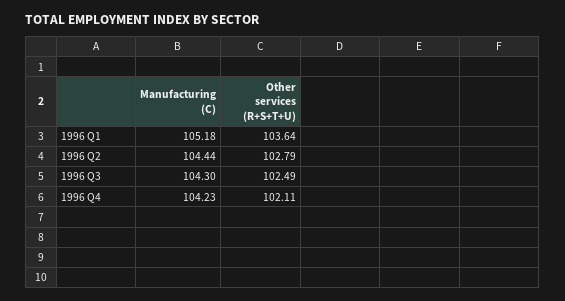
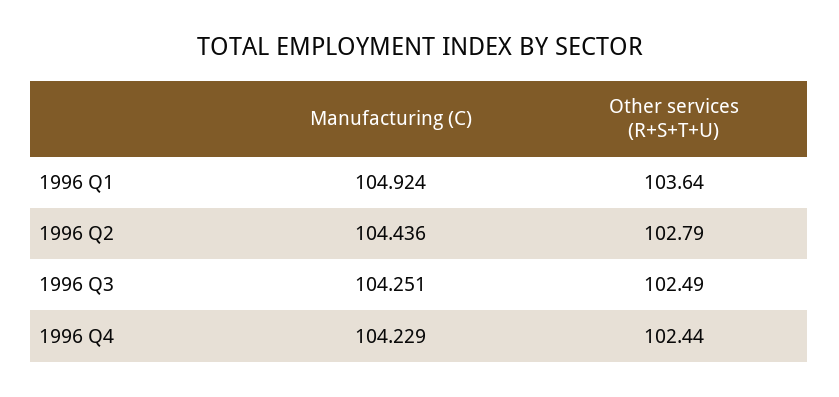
  {
    "Manufacturing (C)": {
-     "1996 Q1": 105.18,
+     "1996 Q1": 104.924,
      "1996 Q2": 104.436,
-     "1996 Q3": 104.3,
+     "1996 Q3": 104.251,
      "1996 Q4": 104.229
    },
    "Other services (R+S+T+U)": {
      "1996 Q1": 103.64,
      "1996 Q2": 102.79,
      "1996 Q3": 102.49,
-     "1996 Q4": 102.11
+     "1996 Q4": 102.44
    }
  }

